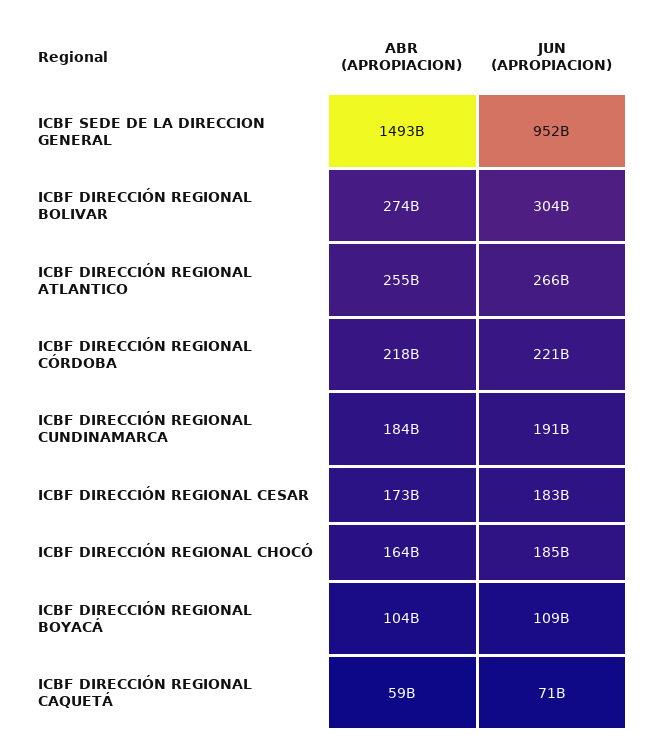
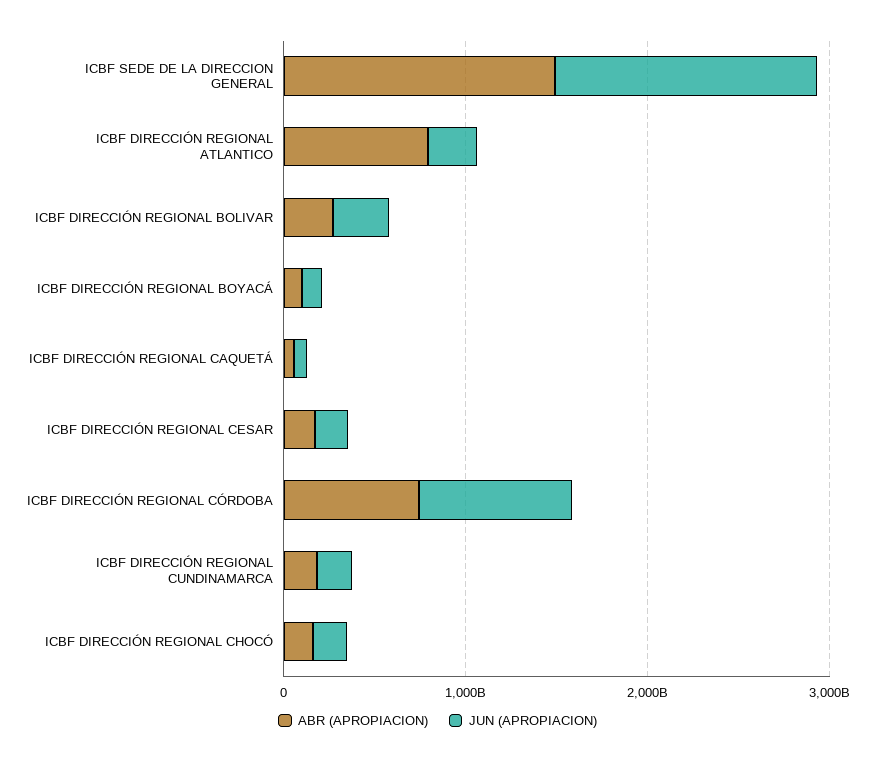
  {
    "ABR (APROPIACION)": {
      "ICBF SEDE DE LA DIRECCION GENERAL": 1493000000000,
      "ICBF DIRECCIÓN REGIONAL BOLIVAR": 274000000000,
-     "ICBF DIRECCIÓN REGIONAL ATLANTICO": 255000000000,
+     "ICBF DIRECCIÓN REGIONAL ATLANTICO": 800000000000,
-     "ICBF DIRECCIÓN REGIONAL CÓRDOBA": 218000000000,
+     "ICBF DIRECCIÓN REGIONAL CÓRDOBA": 800000000000,
      "ICBF DIRECCIÓN REGIONAL CUNDINAMARCA": 184000000000,
      "ICBF DIRECCIÓN REGIONAL CESAR": 173000000000,
      "ICBF DIRECCIÓN REGIONAL CHOCÓ": 164000000000,
      "ICBF DIRECCIÓN REGIONAL BOYACÁ": 104000000000,
      "ICBF DIRECCIÓN REGIONAL CAQUETÁ": 59000000000
    },
    "JUN (APROPIACION)": {
-     "ICBF SEDE DE LA DIRECCION GENERAL": 952000000000,
+     "ICBF SEDE DE LA DIRECCION GENERAL": 1400000000000,
      "ICBF DIRECCIÓN REGIONAL BOLIVAR": 304000000000,
      "ICBF DIRECCIÓN REGIONAL ATLANTICO": 266000000000,
-     "ICBF DIRECCIÓN REGIONAL CÓRDOBA": 221000000000,
+     "ICBF DIRECCIÓN REGIONAL CÓRDOBA": 800000000000,
      "ICBF DIRECCIÓN REGIONAL CUNDINAMARCA": 191000000000,
      "ICBF DIRECCIÓN REGIONAL CESAR": 183000000000,
      "ICBF DIRECCIÓN REGIONAL CHOCÓ": 185000000000,
      "ICBF DIRECCIÓN REGIONAL BOYACÁ": 109000000000,
      "ICBF DIRECCIÓN REGIONAL CAQUETÁ": 71000000000
    }
  }

